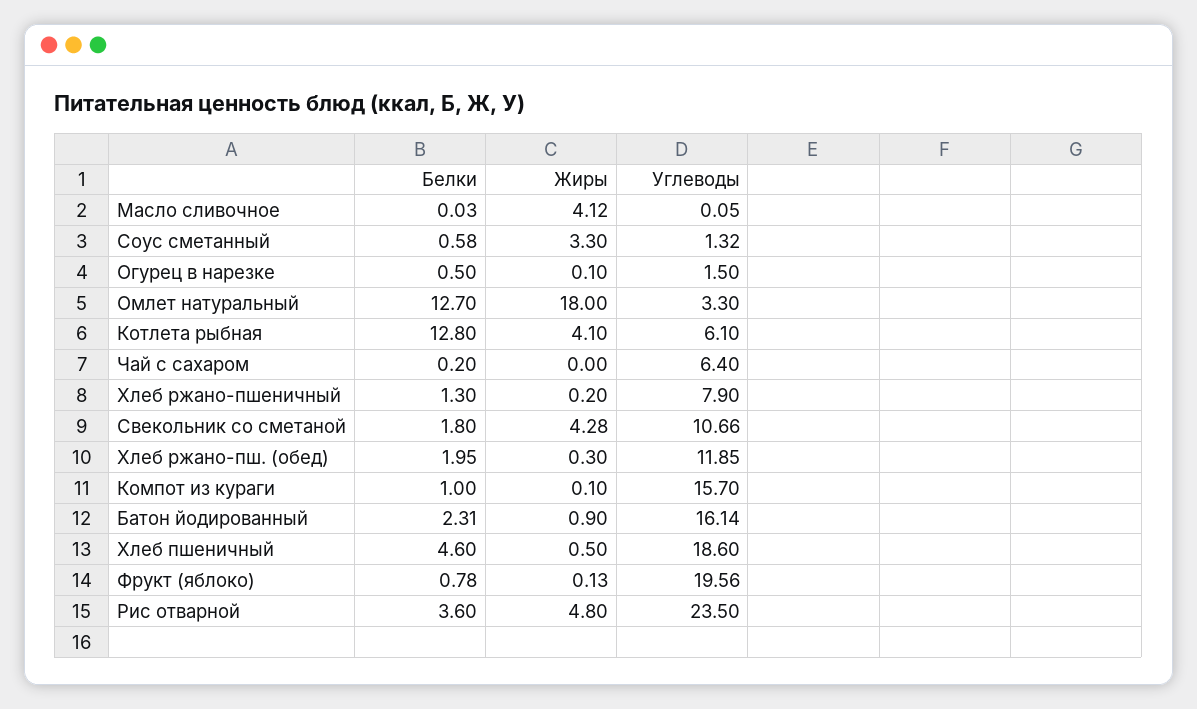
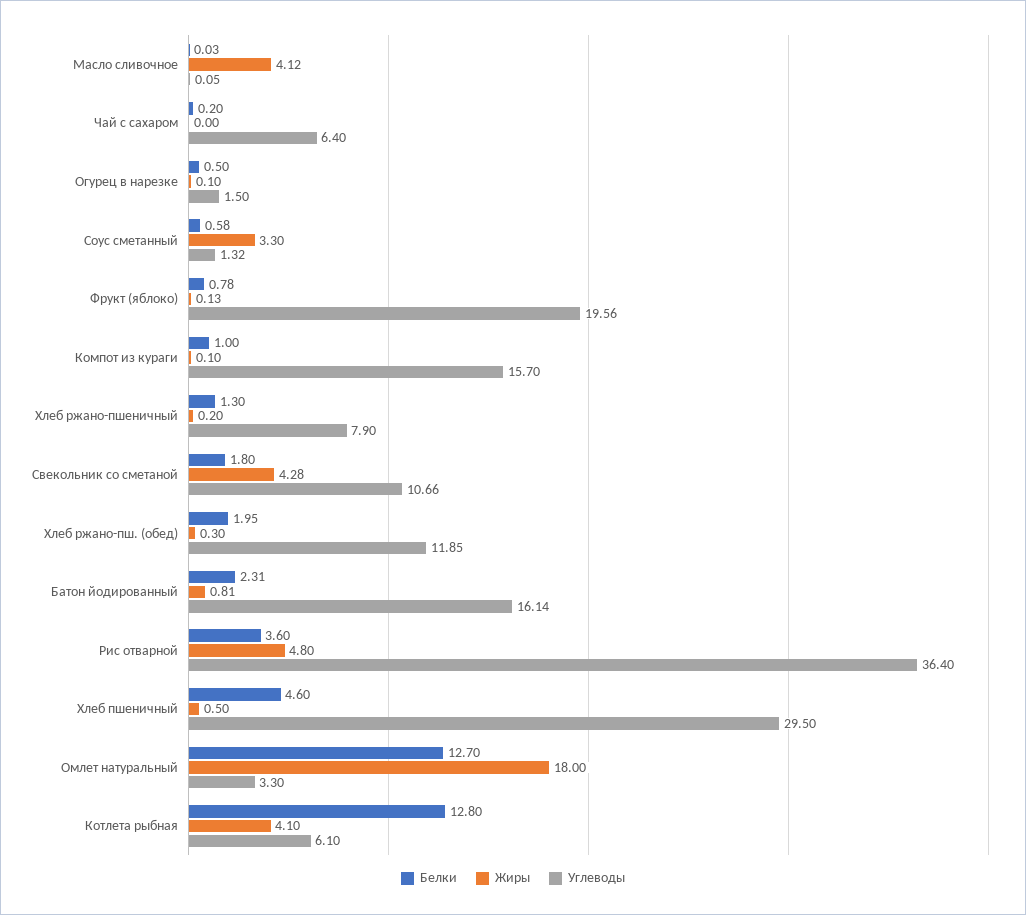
  {
    "Белки": {
      "Масло сливочное": 0.03,
      "Соус сметанный": 0.58,
      "Огурец в нарезке": 0.5,
      "Омлет натуральный": 12.7,
      "Котлета рыбная": 12.8,
      "Чай с сахаром": 0.2,
      "Хлеб ржано-пшеничный": 1.3,
      "Свекольник со сметаной": 1.8,
      "Хлеб ржано-пш. (обед)": 1.95,
      "Компот из кураги": 1,
      "Батон йодированный": 2.31,
      "Хлеб пшеничный": 4.6,
      "Фрукт (яблоко)": 0.78,
      "Рис отварной": 3.6
    },
    "Жиры": {
      "Масло сливочное": 4.12,
      "Соус сметанный": 3.3,
      "Огурец в нарезке": 0.1,
      "Омлет натуральный": 18,
      "Котлета рыбная": 4.1,
      "Чай с сахаром": 0,
      "Хлеб ржано-пшеничный": 0.2,
      "Свекольник со сметаной": 4.28,
      "Хлеб ржано-пш. (обед)": 0.3,
      "Компот из кураги": 0.1,
-     "Батон йодированный": 0.9,
+     "Батон йодированный": 0.81,
      "Хлеб пшеничный": 0.5,
      "Фрукт (яблоко)": 0.13,
      "Рис отварной": 4.8
    },
    "Углеводы": {
      "Масло сливочное": 0.05,
      "Соус сметанный": 1.32,
      "Огурец в нарезке": 1.5,
      "Омлет натуральный": 3.3,
      "Котлета рыбная": 6.1,
      "Чай с сахаром": 6.4,
      "Хлеб ржано-пшеничный": 7.9,
      "Свекольник со сметаной": 10.66,
      "Хлеб ржано-пш. (обед)": 11.85,
      "Компот из кураги": 15.7,
      "Батон йодированный": 16.14,
-     "Хлеб пшеничный": 18.6,
+     "Хлеб пшеничный": 29.5,
      "Фрукт (яблоко)": 19.56,
-     "Рис отварной": 23.5
+     "Рис отварной": 36.4
    }
  }

